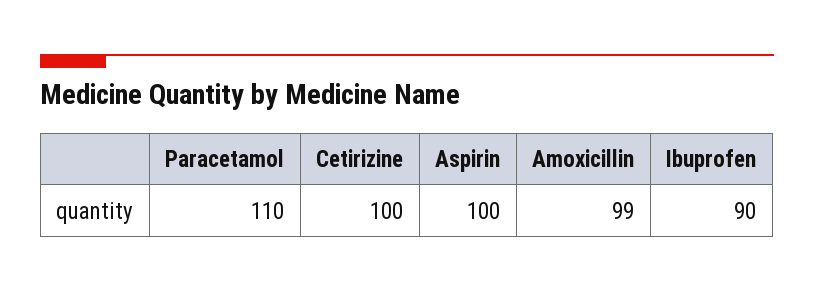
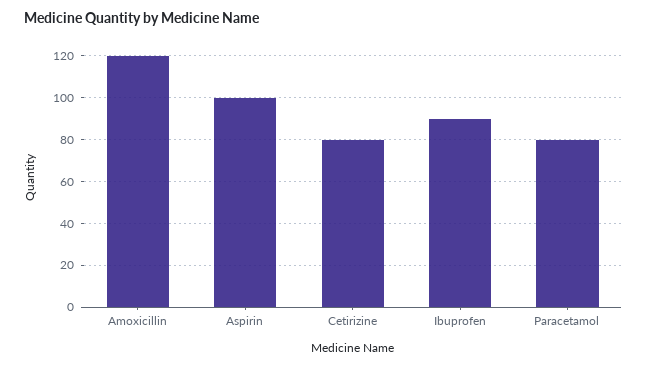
  {
-   "Paracetamol": 110,
+   "Paracetamol": 80,
-   "Cetirizine": 100,
+   "Cetirizine": 80,
    "Aspirin": 100,
-   "Amoxicillin": 99,
+   "Amoxicillin": 120,
    "Ibuprofen": 90
  }

